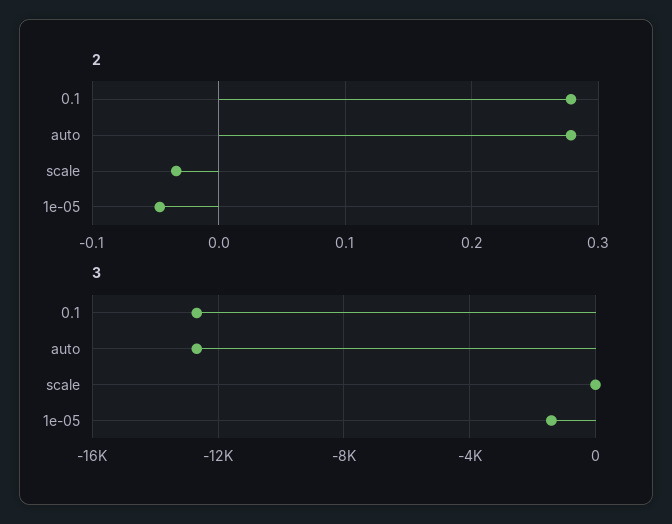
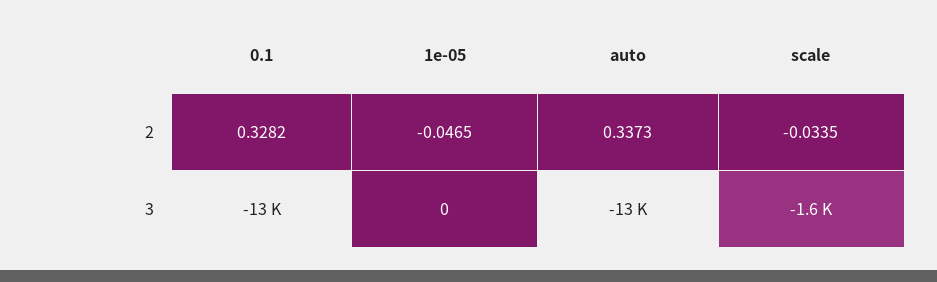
  {
    "2": {
-     "0.1": 0.28,
+     "0.1": 0.3282,
-     "auto": 0.28,
+     "auto": 0.3373,
      "scale": -0.0335,
      "1e-05": -0.0465
    },
    "3": {
      "0.1": -13000,
      "auto": -13000,
-     "scale": 0,
+     "scale": -1600,
-     "1e-05": -1500
+     "1e-05": 0
    }
  }

